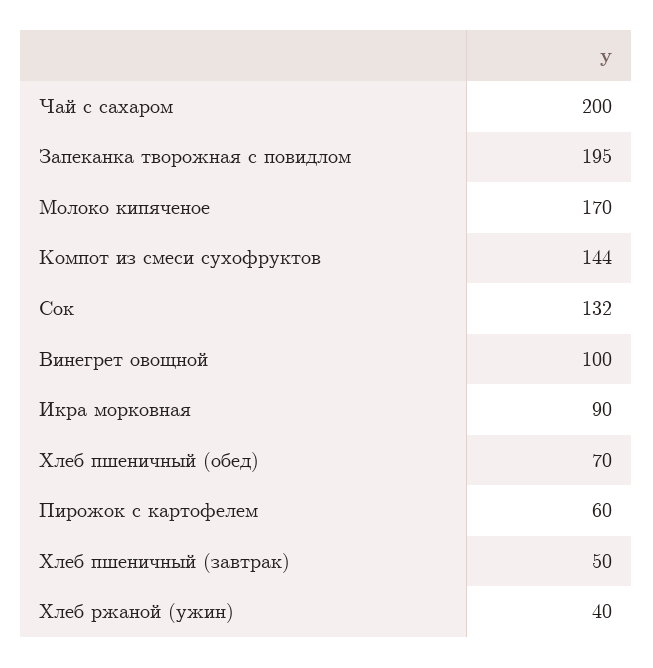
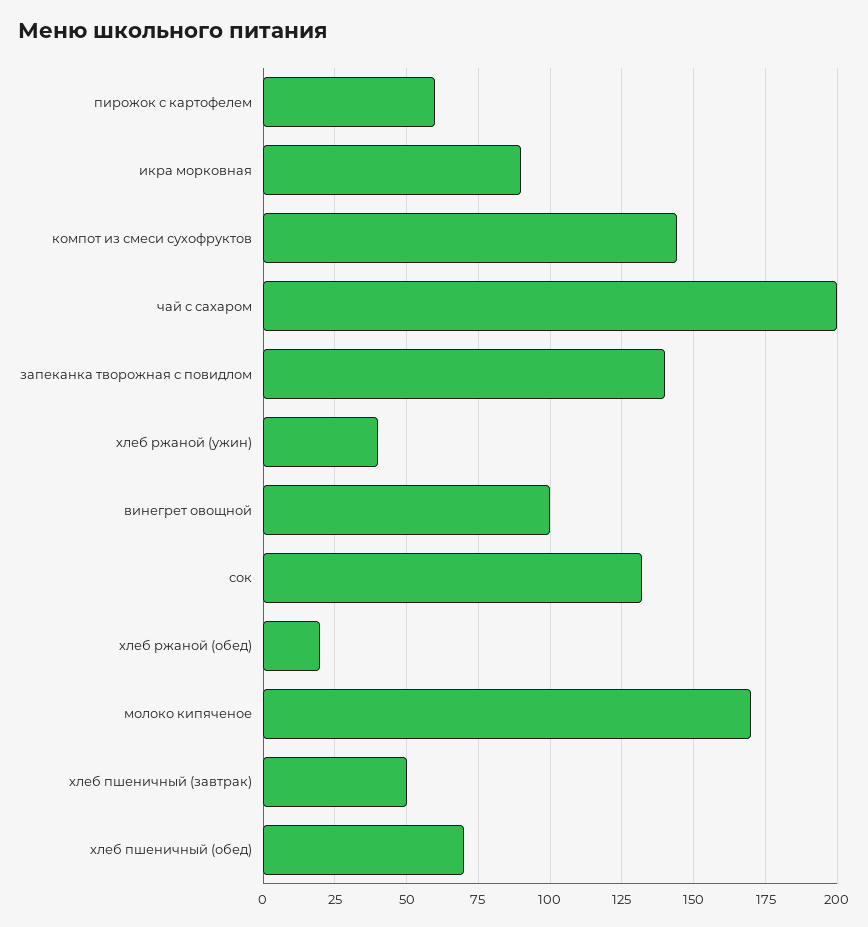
  {
    "Чай с сахаром": 200,
-   "Запеканка творожная с повидлом": 195,
+   "Запеканка творожная с повидлом": 140,
    "Молоко кипяченое": 170,
    "Компот из смеси сухофруктов": 144,
    "Сок": 132,
    "Винегрет овощной": 100,
    "Икра морковная": 90,
    "Хлеб пшеничный (обед)": 70,
    "Пирожок с картофелем": 60,
    "Хлеб пшеничный (завтрак)": 50,
-   "Хлеб ржаной (ужин)": 40
+   "Хлеб ржаной (ужин)": 40,
+   "хлеб ржаной (обед)": 20
  }

